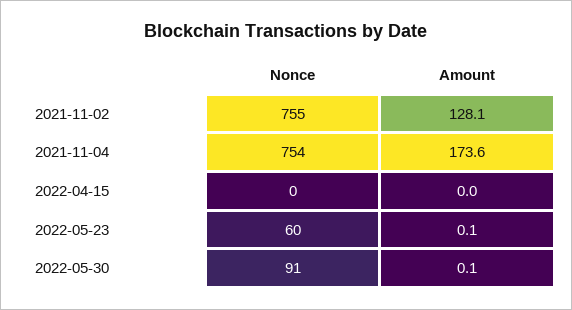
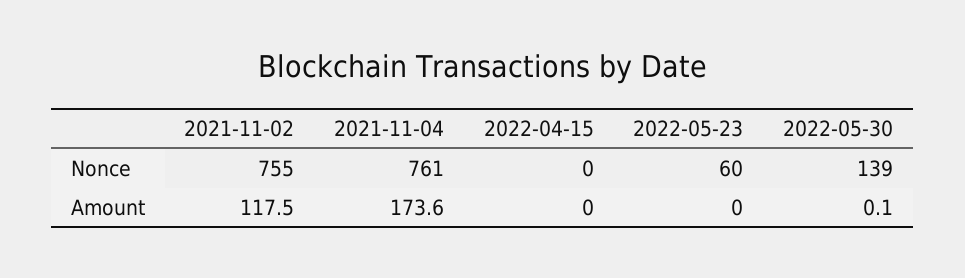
  {
    "Nonce": {
      "2021-11-02": 755,
-     "2021-11-04": 754,
+     "2021-11-04": 761,
      "2022-04-15": 0,
      "2022-05-23": 60,
-     "2022-05-30": 91
+     "2022-05-30": 139
    },
    "Amount": {
-     "2021-11-02": 128.1,
+     "2021-11-02": 117.5,
      "2021-11-04": 173.6,
      "2022-04-15": 0,
-     "2022-05-23": 0.1,
+     "2022-05-23": 0,
      "2022-05-30": 0.1
    }
  }

